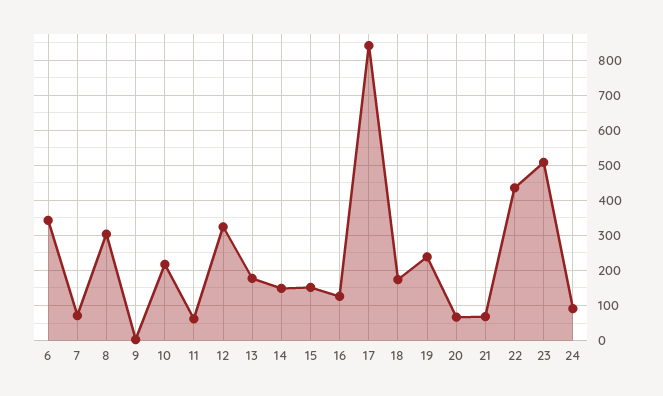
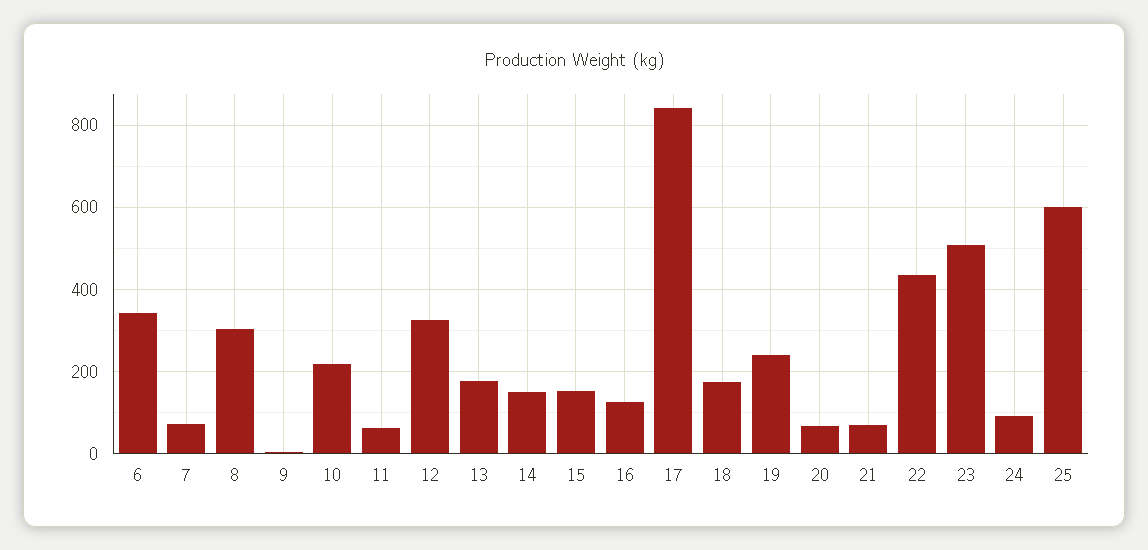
  {
    "6": 340,
    "7": 80,
    "8": 300,
    "9": 0,
    "10": 220,
    "11": 60,
    "12": 320,
    "13": 180,
    "14": 140,
    "15": 160,
    "16": 120,
    "17": 840,
    "18": 180,
    "19": 240,
    "20": 60,
    "21": 60,
    "22": 440,
    "23": 500,
-   "24": 100
+   "24": 100,
+   "25": 600
  }

